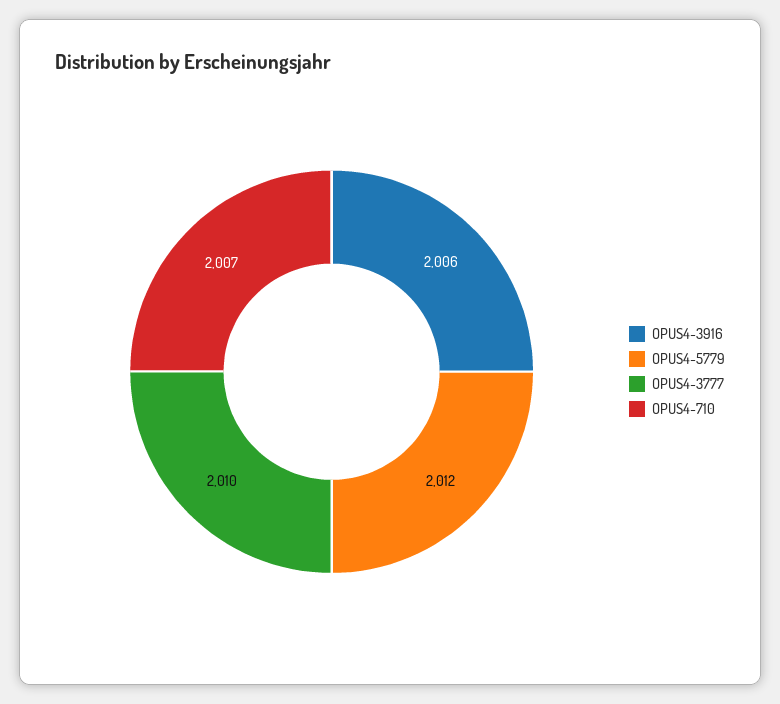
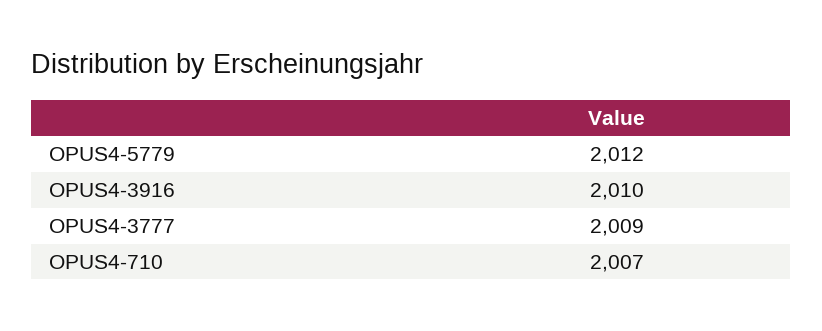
  {
-   "OPUS4-3916": 2006,
+   "OPUS4-3916": 2010,
    "OPUS4-5779": 2012,
-   "OPUS4-3777": 2010,
+   "OPUS4-3777": 2009,
    "OPUS4-710": 2007
  }

